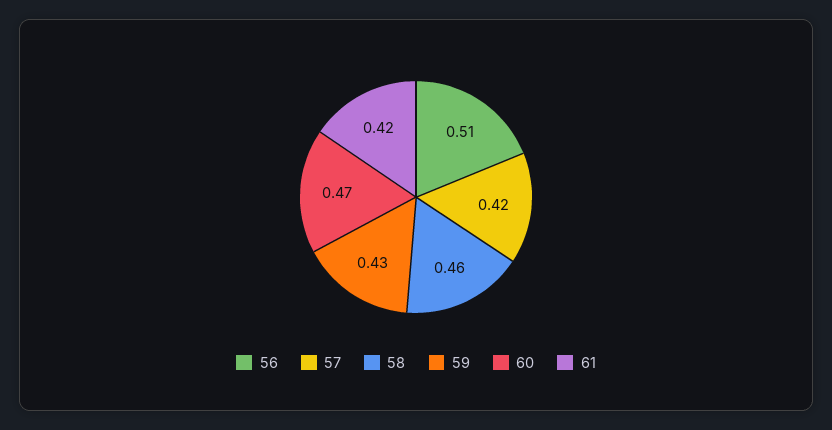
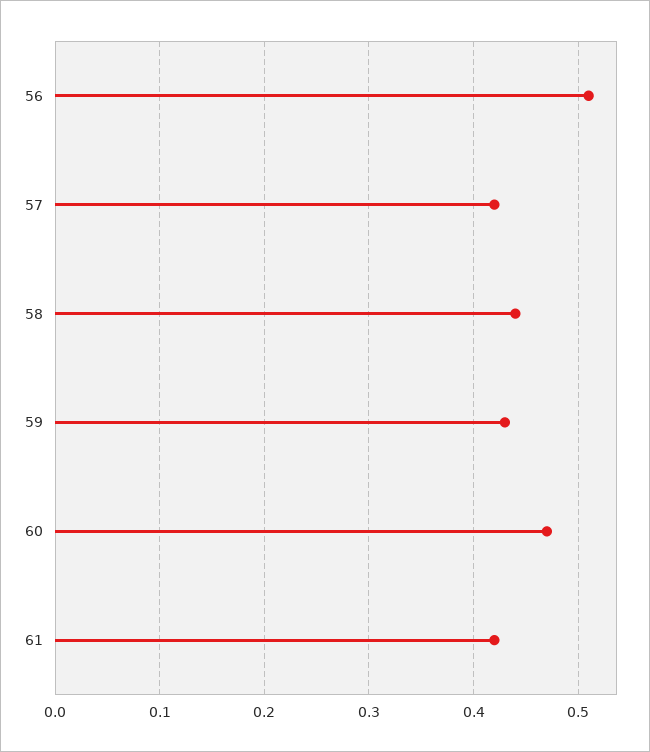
  {
    "56": 0.51,
    "57": 0.42,
-   "58": 0.46,
+   "58": 0.44,
    "59": 0.43,
    "60": 0.47,
    "61": 0.42
  }

